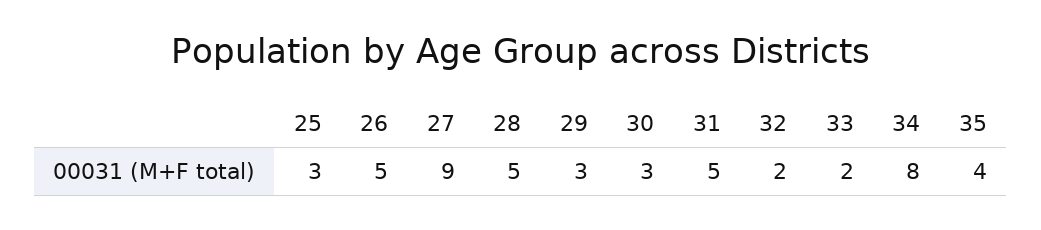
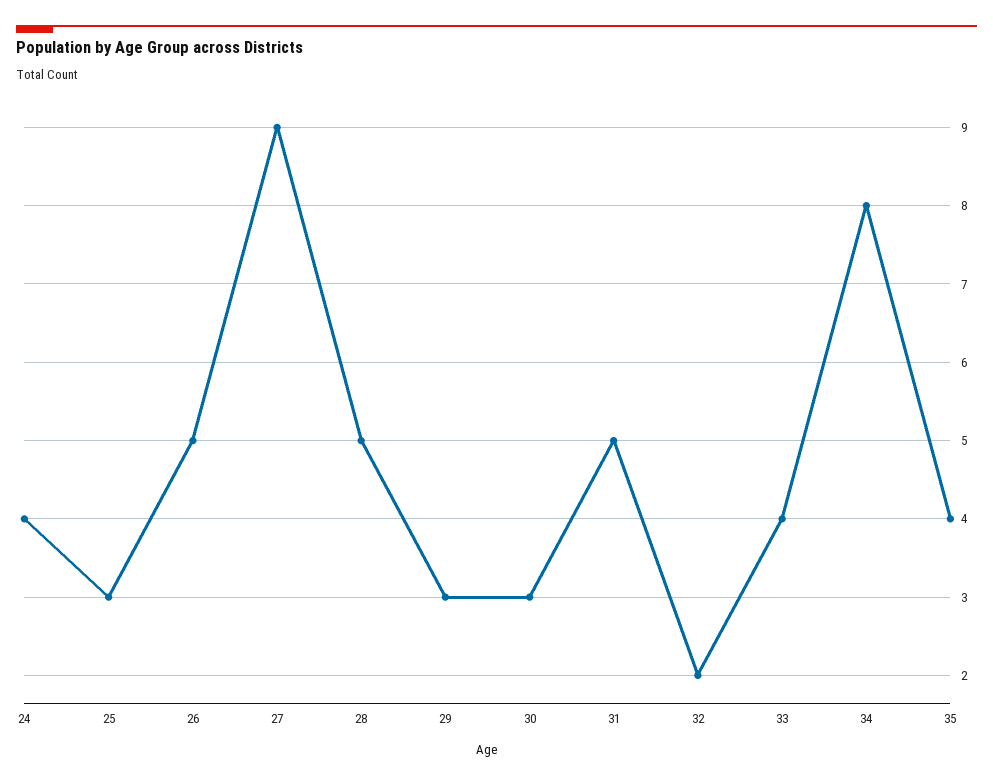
  {
    "25": 3,
    "26": 5,
    "27": 9,
    "28": 5,
    "29": 3,
    "30": 3,
    "31": 5,
    "32": 2,
-   "33": 2,
+   "33": 4,
    "34": 8,
-   "35": 4
+   "35": 4,
+   "24": 4
  }

